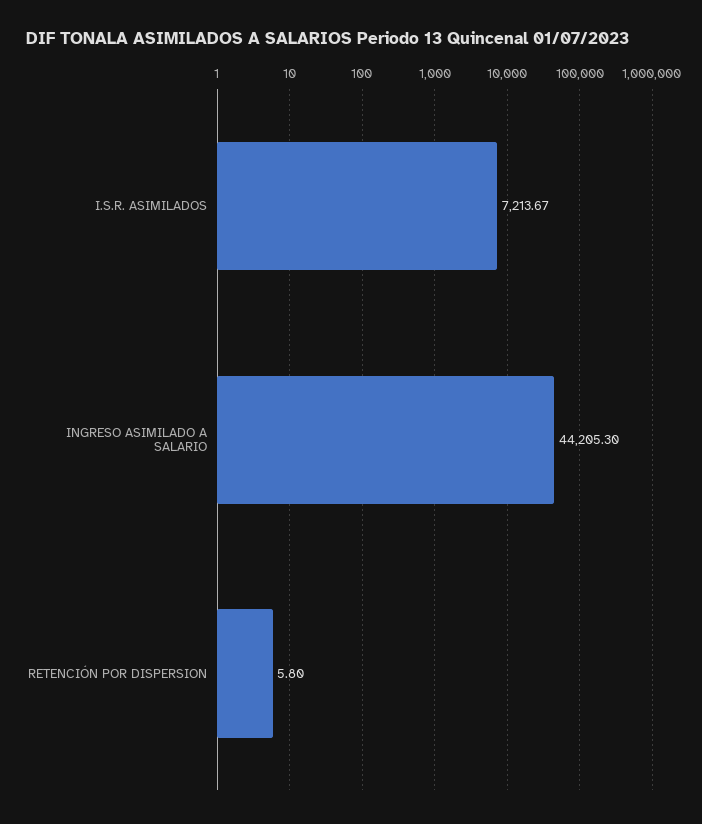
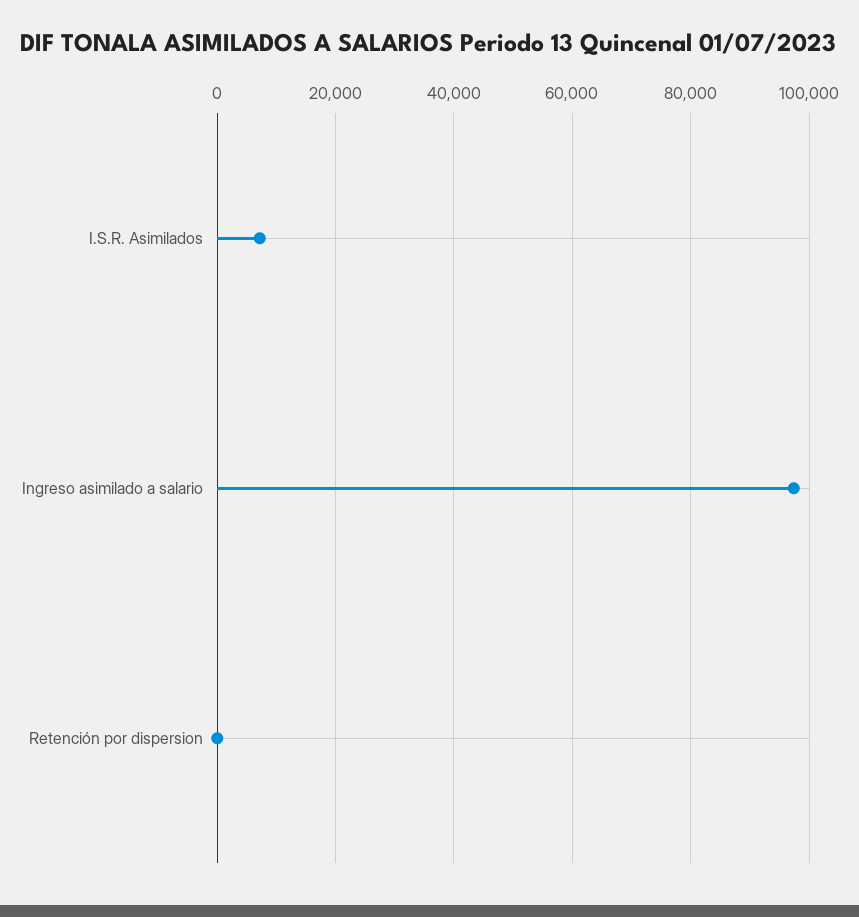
  {
    "I.S.R. ASIMILADOS": 7213.67,
-   "INGRESO ASIMILADO A SALARIO": 44205.3,
+   "INGRESO ASIMILADO A SALARIO": 98000,
    "RETENCIÓN POR DISPERSION": 5.8
  }

